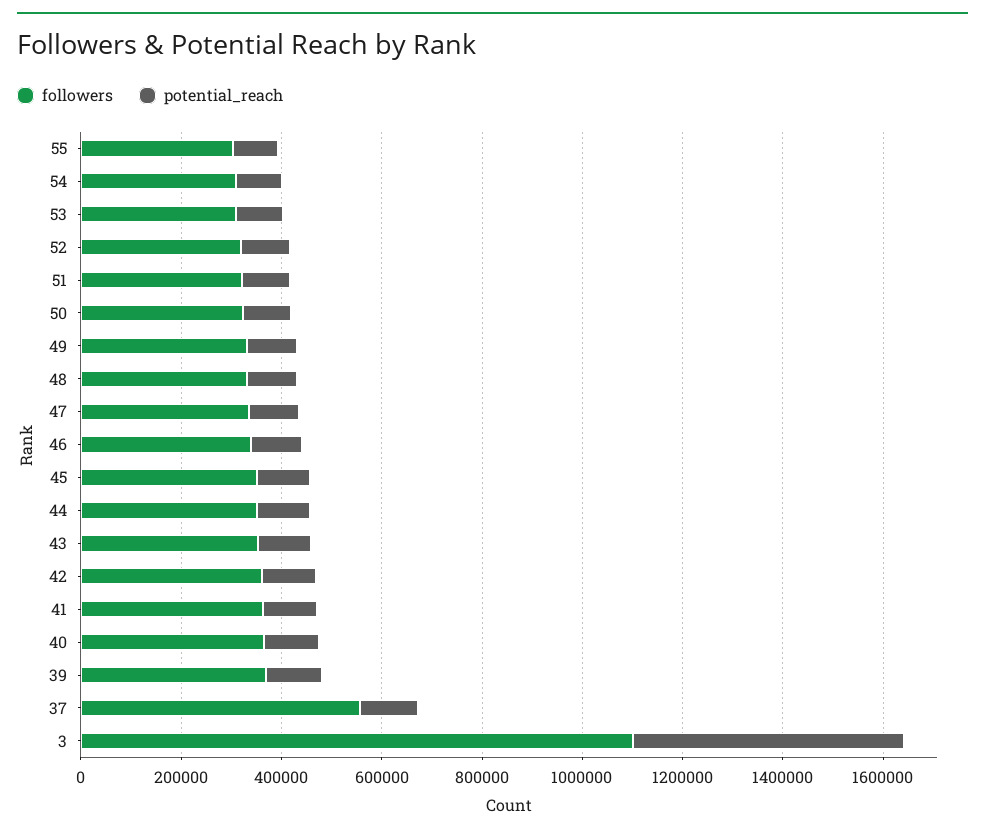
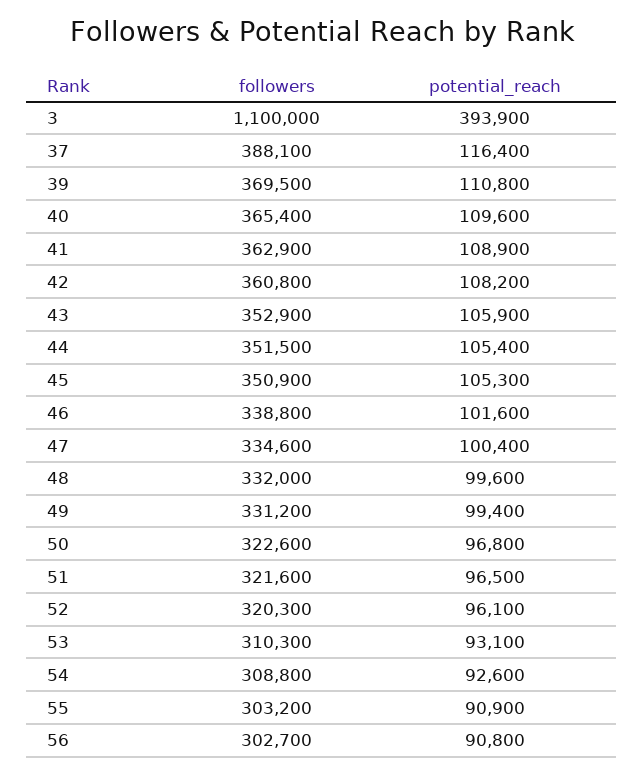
  {
    "followers": {
      "55": 303200,
      "54": 308800,
      "53": 310300,
      "52": 320300,
      "51": 321600,
      "50": 322600,
      "49": 331200,
      "48": 332000,
      "47": 334600,
      "46": 338800,
      "45": 350900,
      "44": 351500,
      "43": 352900,
      "42": 360800,
      "41": 362900,
      "40": 365400,
      "39": 369500,
-     "37": 550000,
+     "37": 388100,
-     "3": 1100000
+     "3": 1100000,
+     "56": 302700
    },
    "potential_reach": {
      "55": 90900,
      "54": 92600,
      "53": 93100,
      "52": 96100,
      "51": 96500,
      "50": 96800,
      "49": 99400,
      "48": 99600,
      "47": 100400,
      "46": 101600,
      "45": 105300,
      "44": 105400,
      "43": 105900,
      "42": 108200,
      "41": 108900,
      "40": 109600,
      "39": 110800,
      "37": 116400,
-     "3": 550000
+     "3": 393900,
+     "56": 90800
    }
  }

